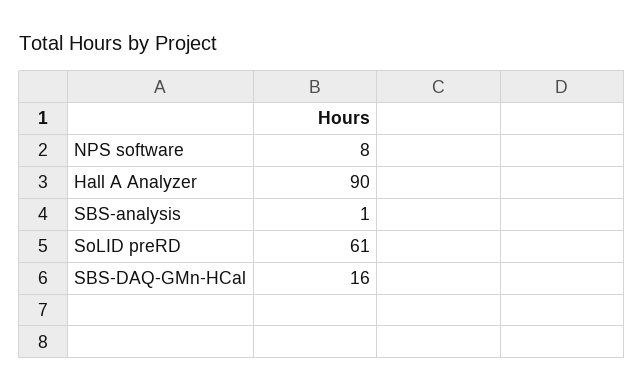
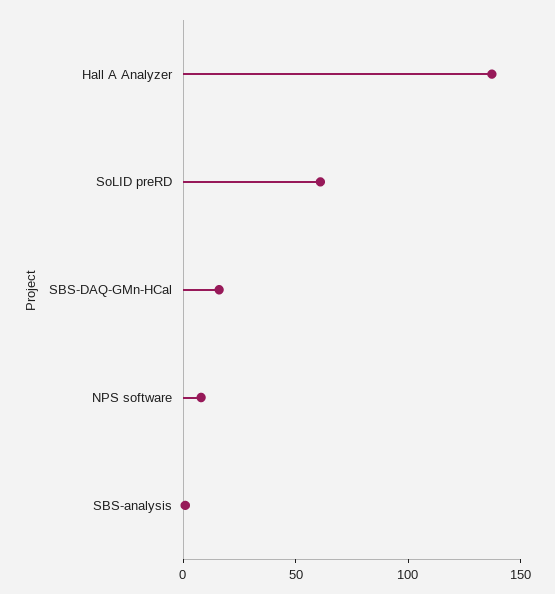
  {
    "NPS software": 8,
-   "Hall A Analyzer": 90,
+   "Hall A Analyzer": 140,
    "SBS-analysis": 1,
    "SoLID preRD": 61,
    "SBS-DAQ-GMn-HCal": 16
  }

